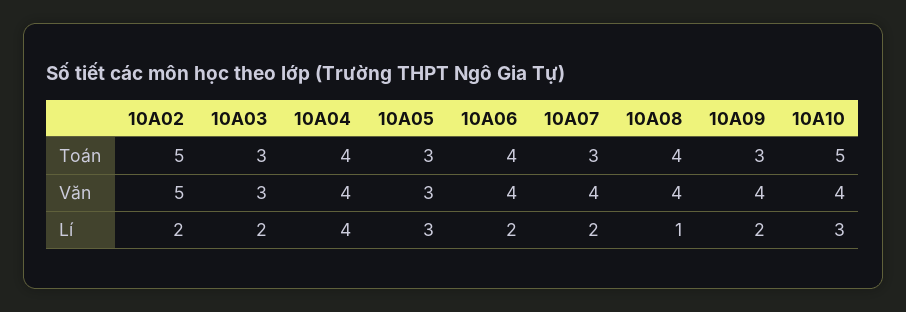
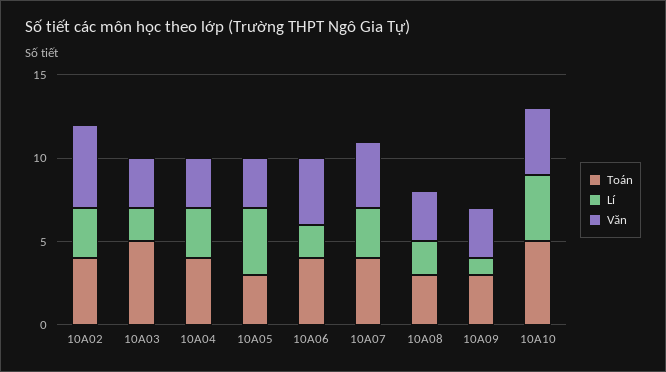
  {
    "Toán": {
-     "10A02": 5,
+     "10A02": 4,
-     "10A03": 3,
+     "10A03": 5,
      "10A04": 4,
      "10A05": 3,
      "10A06": 4,
-     "10A07": 3,
+     "10A07": 4,
-     "10A08": 4,
+     "10A08": 3,
      "10A09": 3,
      "10A10": 5
    },
    "Văn": {
      "10A02": 5,
      "10A03": 3,
-     "10A04": 4,
+     "10A04": 3,
      "10A05": 3,
      "10A06": 4,
      "10A07": 4,
-     "10A08": 4,
+     "10A08": 3,
-     "10A09": 4,
+     "10A09": 3,
      "10A10": 4
    },
    "Lí": {
-     "10A02": 2,
+     "10A02": 3,
      "10A03": 2,
-     "10A04": 4,
+     "10A04": 3,
-     "10A05": 3,
+     "10A05": 4,
      "10A06": 2,
-     "10A07": 2,
+     "10A07": 3,
-     "10A08": 1,
+     "10A08": 2,
-     "10A09": 2,
+     "10A09": 1,
-     "10A10": 3
+     "10A10": 4
    }
  }

